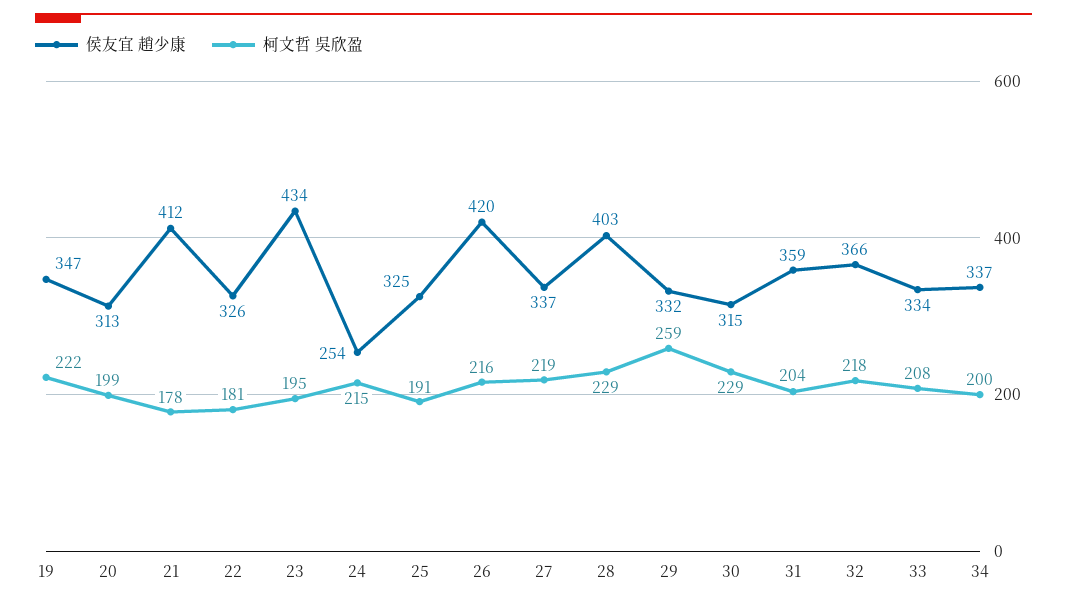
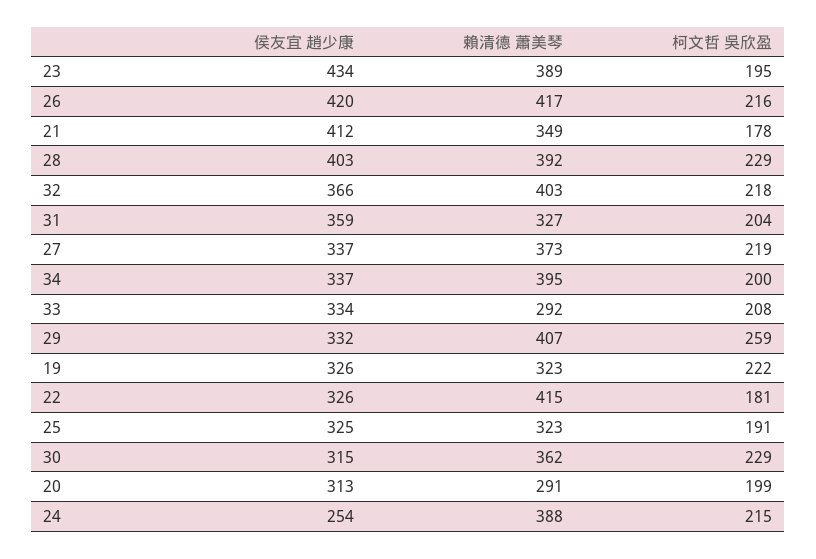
  {
    "侯友宜 趙少康": {
-     "19": 347,
+     "19": 326,
      "20": 313,
      "21": 412,
      "22": 326,
      "23": 434,
      "24": 254,
      "25": 325,
      "26": 420,
      "27": 337,
      "28": 403,
      "29": 332,
      "30": 315,
      "31": 359,
      "32": 366,
      "33": 334,
      "34": 337
    },
    "柯文哲 吳欣盈": {
      "19": 222,
      "20": 199,
      "21": 178,
      "22": 181,
      "23": 195,
      "24": 215,
      "25": 191,
      "26": 216,
      "27": 219,
      "28": 229,
      "29": 259,
      "30": 229,
      "31": 204,
      "32": 218,
      "33": 208,
      "34": 200
-   }
+   },
+   "賴清德 蕭美琴": {
+     "23": 389,
+     "26": 417,
+     "21": 349,
+     "28": 392,
+     "32": 403,
+     "31": 327,
+     "27": 373,
+     "34": 395,
+     "33": 292,
+     "29": 407,
+     "19": 323,
+     "22": 415,
+     "25": 323,
+     "30": 362,
+     "20": 291,
+     "24": 388
+   }
  }

